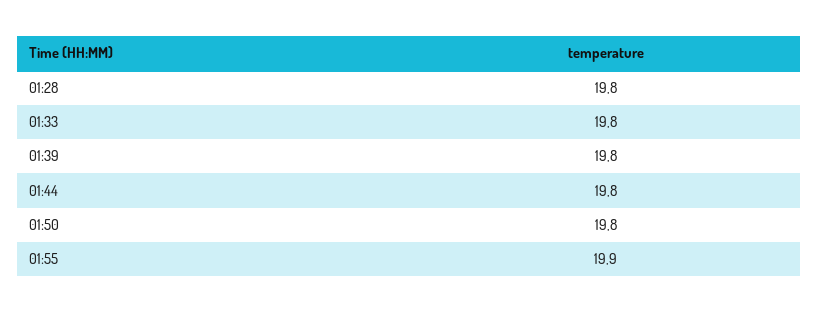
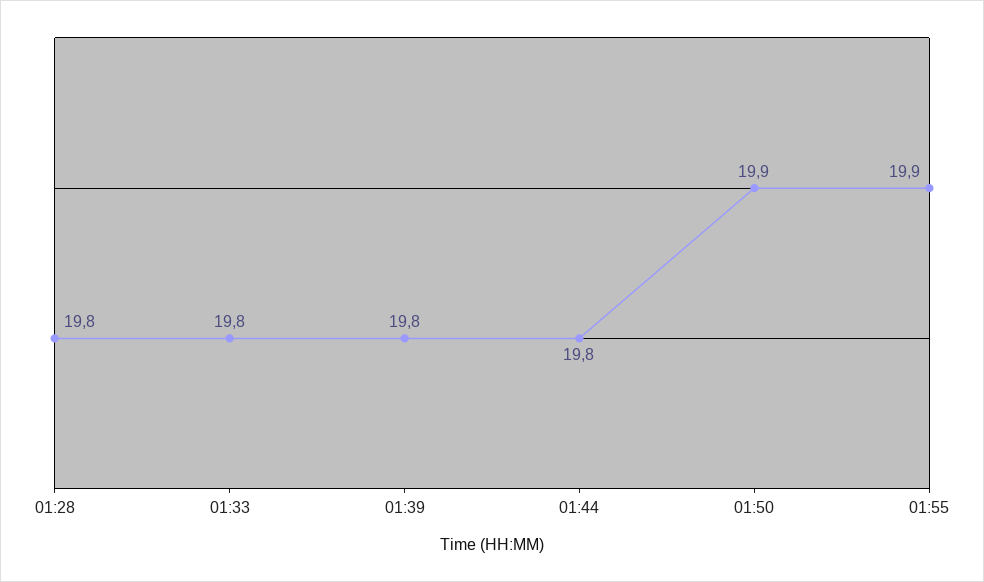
  {
    "01:28": 19.8,
    "01:33": 19.8,
    "01:39": 19.8,
    "01:44": 19.8,
-   "01:50": 19.8,
+   "01:50": 19.9,
    "01:55": 19.9
  }

